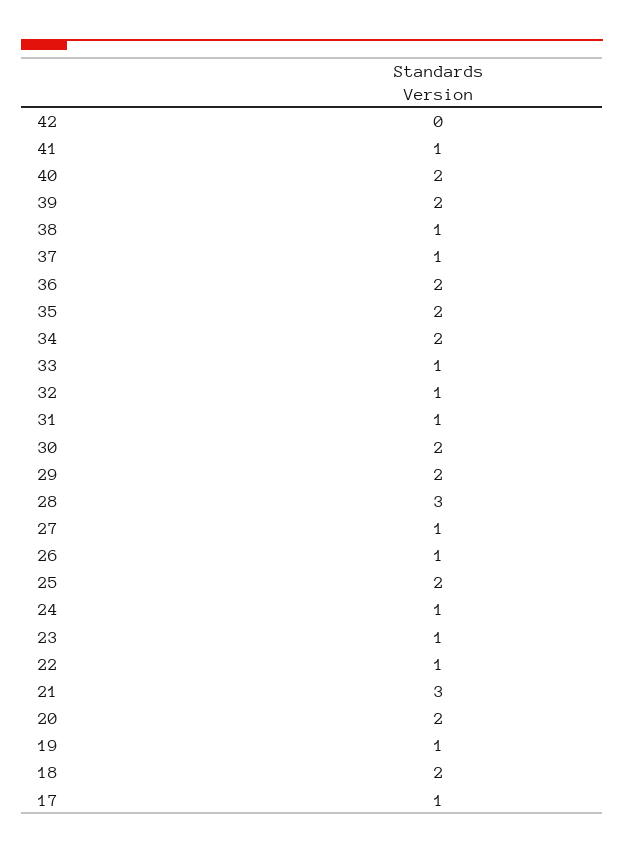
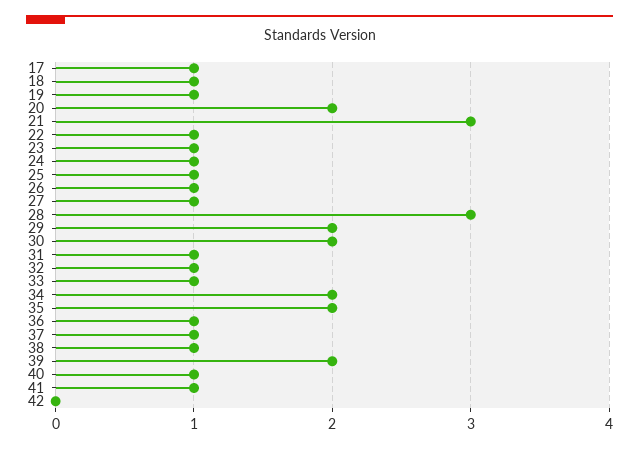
  {
    "42": 0,
    "41": 1,
-   "40": 2,
+   "40": 1,
    "39": 2,
    "38": 1,
    "37": 1,
-   "36": 2,
+   "36": 1,
    "35": 2,
    "34": 2,
    "33": 1,
    "32": 1,
    "31": 1,
    "30": 2,
    "29": 2,
    "28": 3,
    "27": 1,
    "26": 1,
-   "25": 2,
+   "25": 1,
    "24": 1,
    "23": 1,
    "22": 1,
    "21": 3,
    "20": 2,
    "19": 1,
-   "18": 2,
+   "18": 1,
    "17": 1
  }

